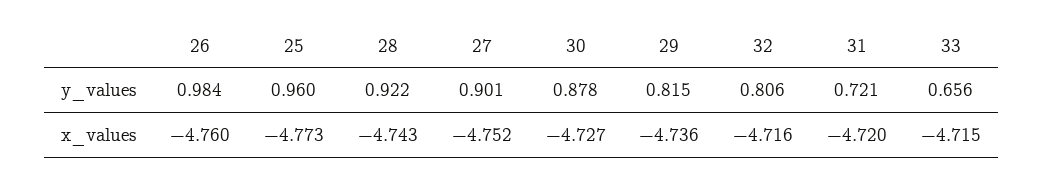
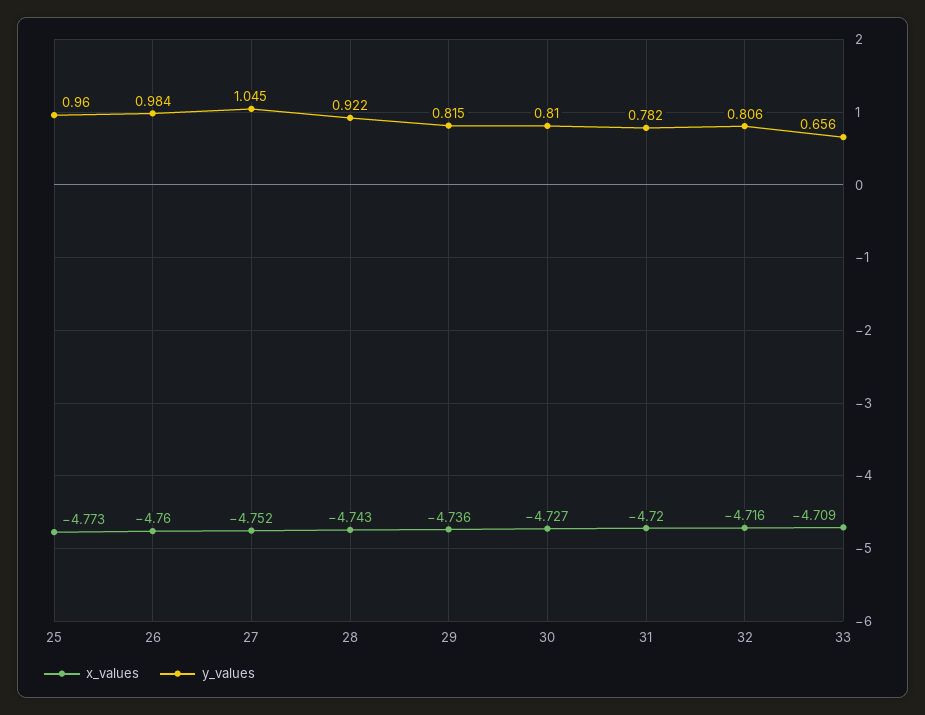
  {
    "y_values": {
      "26": 0.984,
      "25": 0.96,
      "28": 0.922,
-     "27": 0.901,
+     "27": 1.045,
-     "30": 0.878,
+     "30": 0.81,
      "29": 0.815,
      "32": 0.806,
-     "31": 0.721,
+     "31": 0.782,
      "33": 0.656
    },
    "x_values": {
      "26": -4.76,
      "25": -4.773,
      "28": -4.743,
      "27": -4.752,
      "30": -4.727,
      "29": -4.736,
      "32": -4.716,
      "31": -4.72,
-     "33": -4.715
+     "33": -4.709
    }
  }

